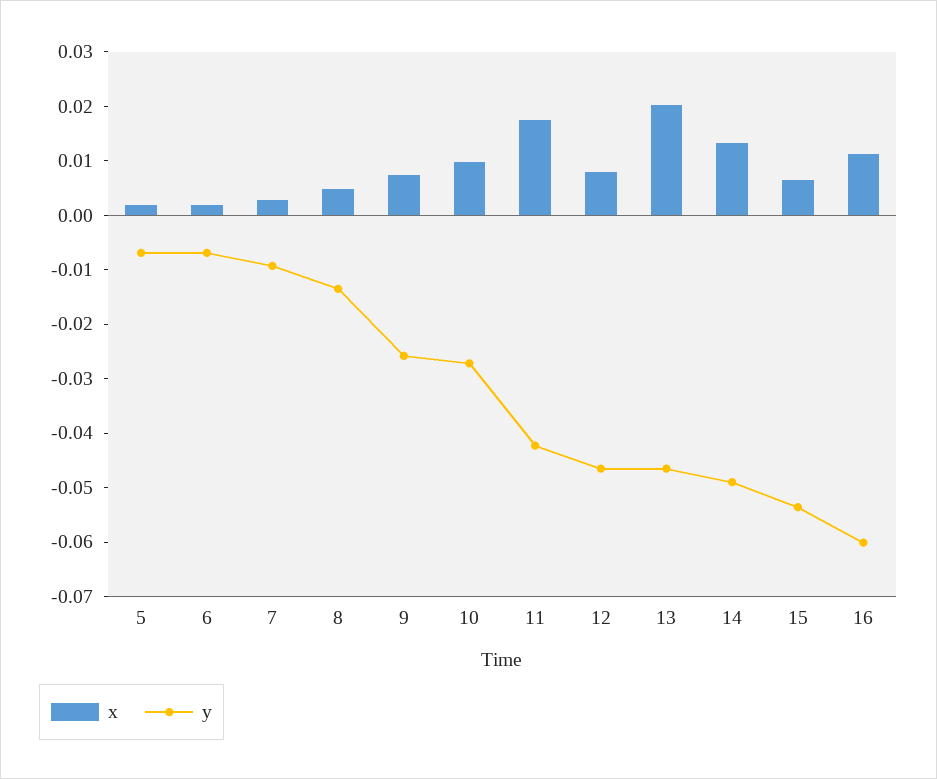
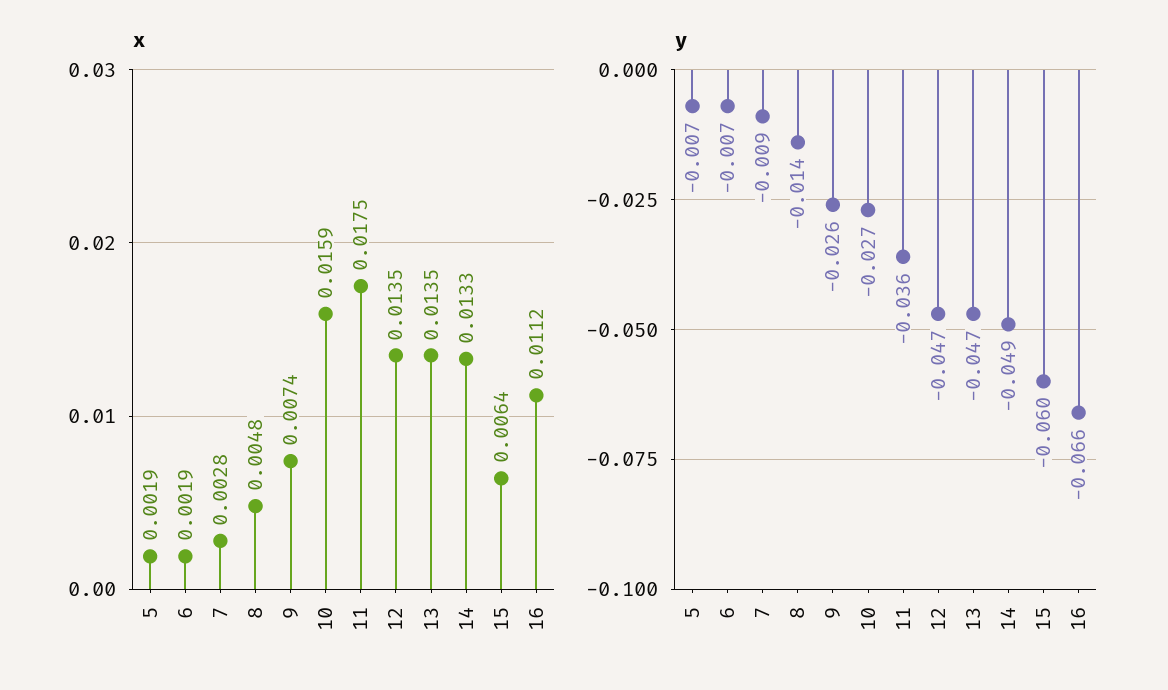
  {
    "x": {
      "5": 0.0019,
      "6": 0.0019,
      "7": 0.0028,
      "8": 0.0048,
      "9": 0.0074,
-     "10": 0.01,
+     "10": 0.0159,
      "11": 0.0175,
-     "12": 0.008,
+     "12": 0.0135,
-     "13": 0.02,
+     "13": 0.0135,
      "14": 0.0133,
      "15": 0.0064,
      "16": 0.0112
    },
    "y": {
      "5": -0.007,
      "6": -0.007,
      "7": -0.009,
      "8": -0.014,
      "9": -0.026,
      "10": -0.027,
-     "11": -0.042,
+     "11": -0.036,
      "12": -0.047,
      "13": -0.047,
      "14": -0.049,
-     "15": -0.054,
+     "15": -0.06,
-     "16": -0.06
+     "16": -0.066
    }
  }

